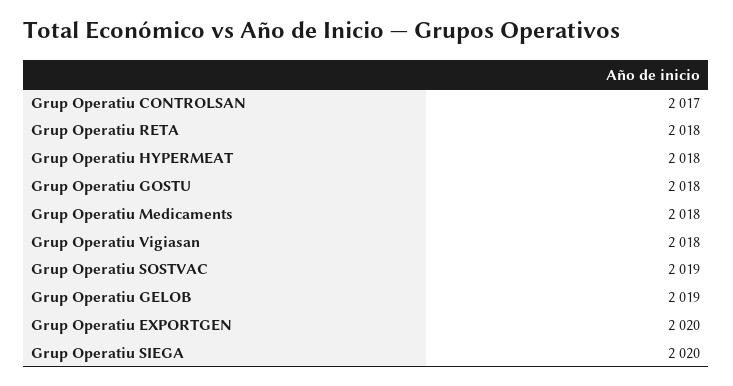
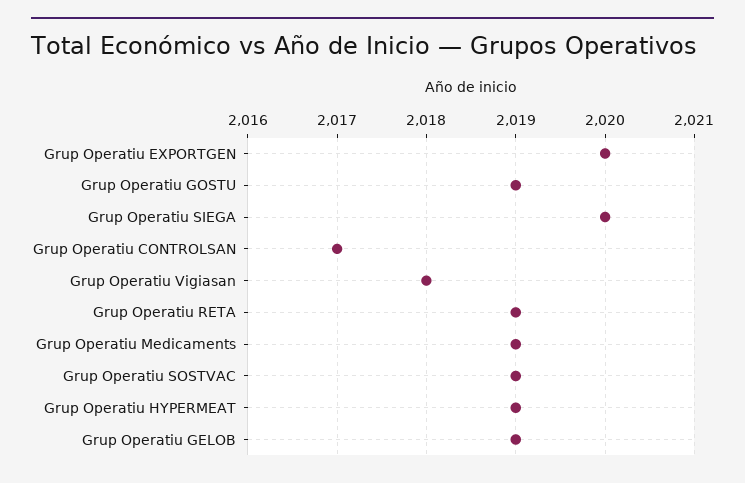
  {
    "Grup Operatiu CONTROLSAN": 2017,
-   "Grup Operatiu RETA": 2018,
+   "Grup Operatiu RETA": 2019,
-   "Grup Operatiu HYPERMEAT": 2018,
+   "Grup Operatiu HYPERMEAT": 2019,
-   "Grup Operatiu GOSTU": 2018,
+   "Grup Operatiu GOSTU": 2019,
-   "Grup Operatiu Medicaments": 2018,
+   "Grup Operatiu Medicaments": 2019,
    "Grup Operatiu Vigiasan": 2018,
    "Grup Operatiu SOSTVAC": 2019,
    "Grup Operatiu GELOB": 2019,
    "Grup Operatiu EXPORTGEN": 2020,
    "Grup Operatiu SIEGA": 2020
  }

